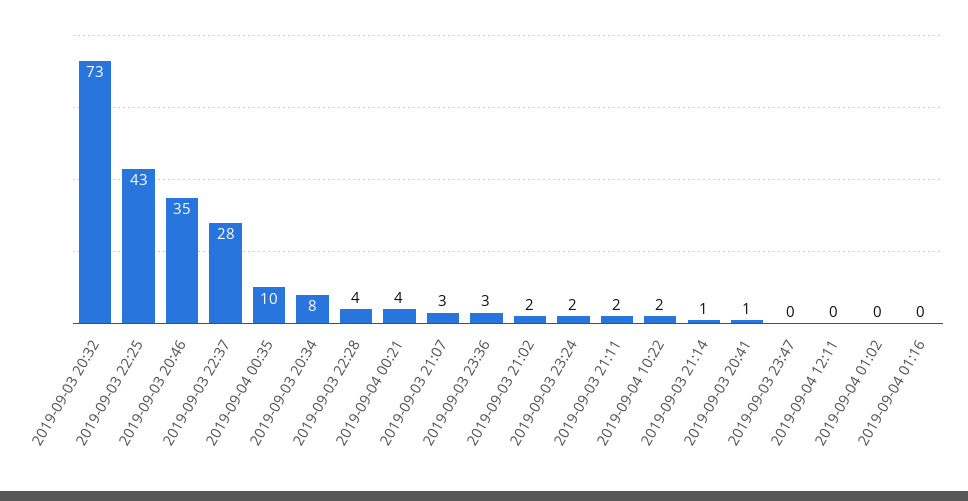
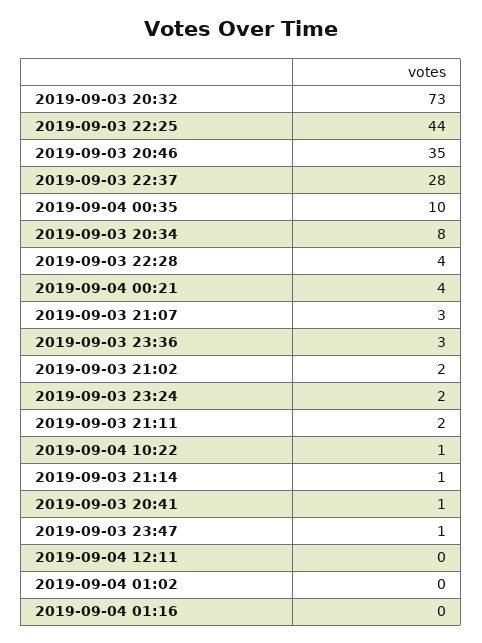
  {
    "2019-09-03 20:32": 73,
-   "2019-09-03 22:25": 43,
+   "2019-09-03 22:25": 44,
    "2019-09-03 20:46": 35,
    "2019-09-03 22:37": 28,
    "2019-09-04 00:35": 10,
    "2019-09-03 20:34": 8,
    "2019-09-03 22:28": 4,
    "2019-09-04 00:21": 4,
    "2019-09-03 21:07": 3,
    "2019-09-03 23:36": 3,
    "2019-09-03 21:02": 2,
    "2019-09-03 23:24": 2,
    "2019-09-03 21:11": 2,
-   "2019-09-04 10:22": 2,
+   "2019-09-04 10:22": 1,
    "2019-09-03 21:14": 1,
    "2019-09-03 20:41": 1,
-   "2019-09-03 23:47": 0,
+   "2019-09-03 23:47": 1,
    "2019-09-04 12:11": 0,
    "2019-09-04 01:02": 0,
    "2019-09-04 01:16": 0
  }

